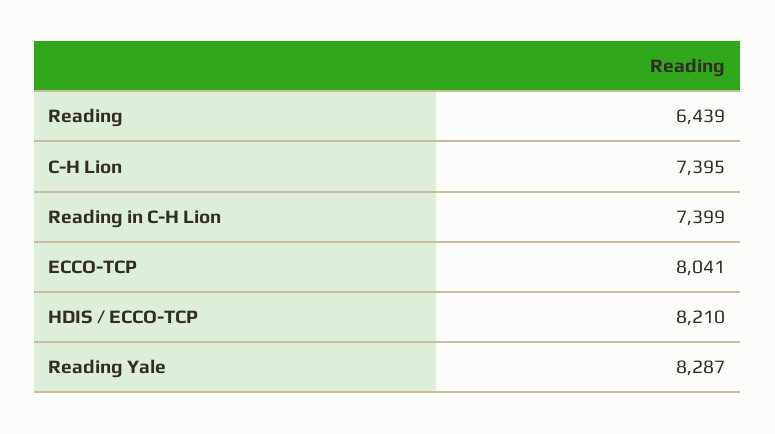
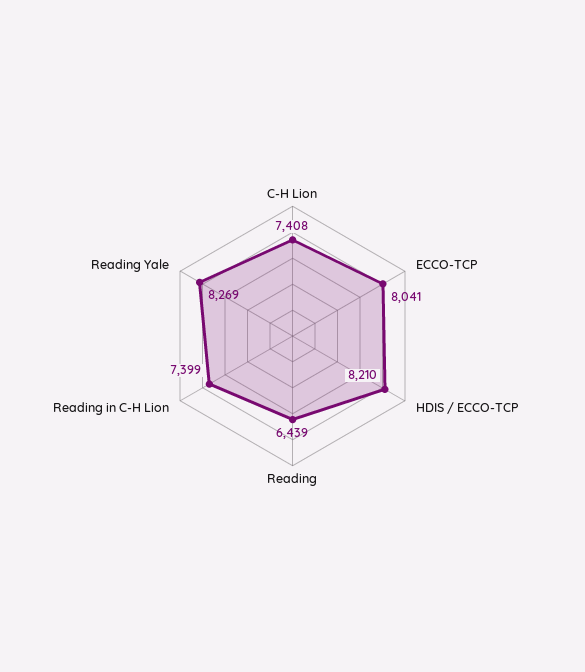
  {
    "Reading": 6439,
-   "C-H Lion": 7395,
+   "C-H Lion": 7408,
    "Reading in C-H Lion": 7399,
    "ECCO-TCP": 8041,
    "HDIS / ECCO-TCP": 8210,
-   "Reading Yale": 8287
+   "Reading Yale": 8269
  }

